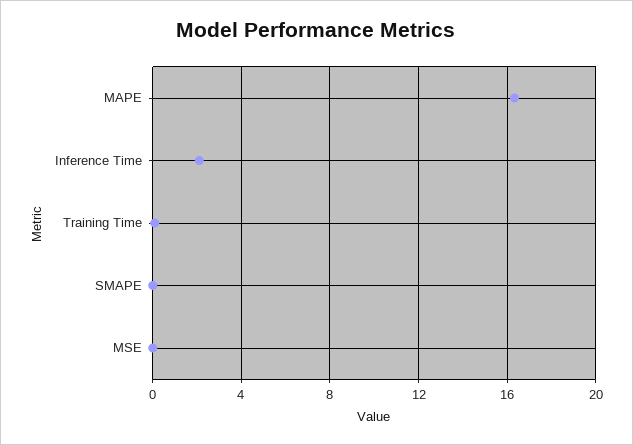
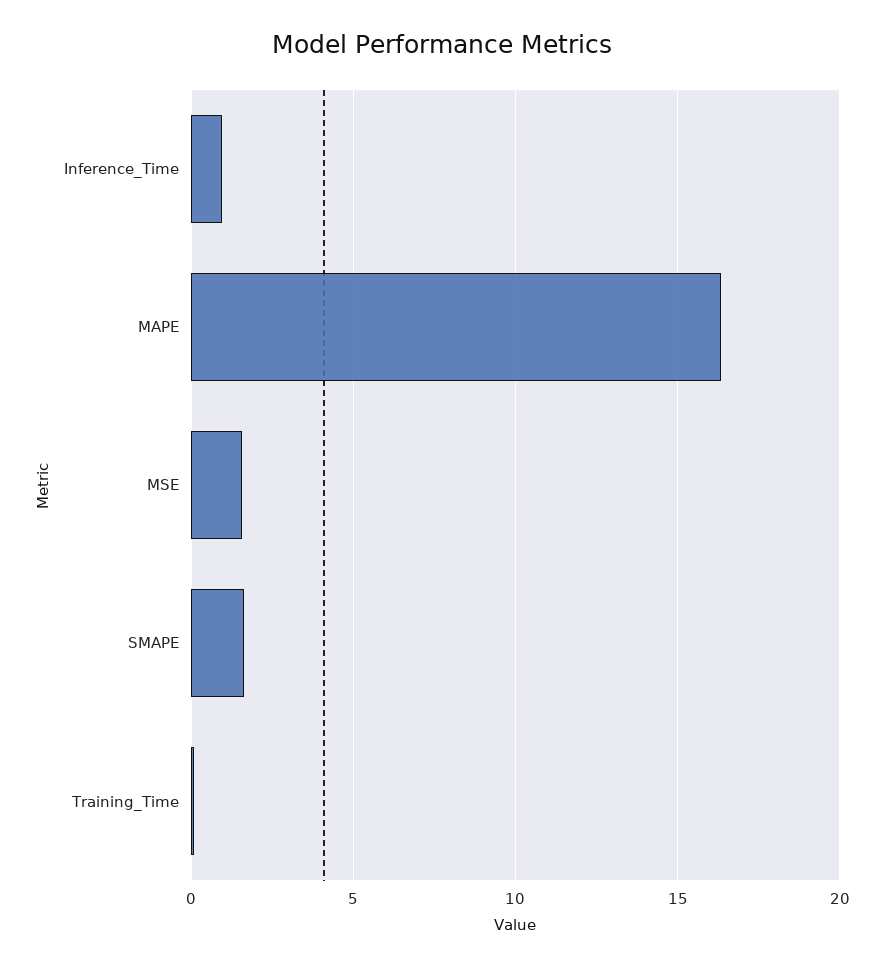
  {
    "MAPE": 16.5,
-   "Inference Time": 2,
+   "Inference Time": 1,
    "Training Time": 0,
-   "SMAPE": 0,
+   "SMAPE": 1.5,
-   "MSE": 0
+   "MSE": 1.5
  }

